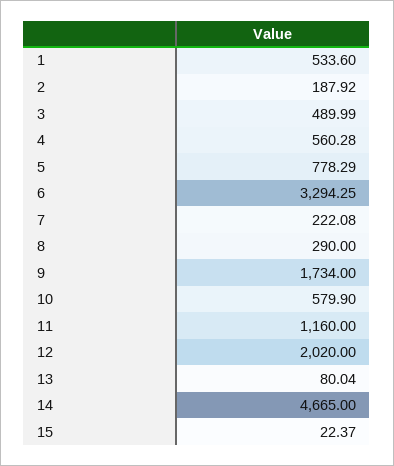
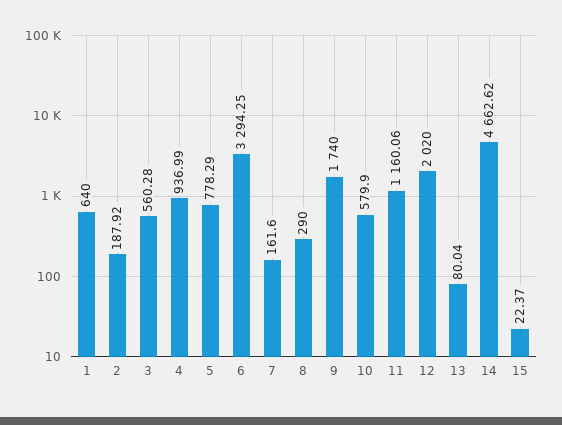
  {
-   "1": 533.6,
+   "1": 640,
    "2": 187.92,
-   "3": 489.99,
+   "3": 560.28,
-   "4": 560.28,
+   "4": 936.99,
    "5": 778.29,
    "6": 3294.25,
-   "7": 222.08,
+   "7": 161.6,
    "8": 290,
-   "9": 1734,
+   "9": 1740,
    "10": 579.9,
-   "11": 1160,
+   "11": 1160.06,
    "12": 2020,
    "13": 80.04,
-   "14": 4665,
+   "14": 4662.62,
    "15": 22.37
  }

